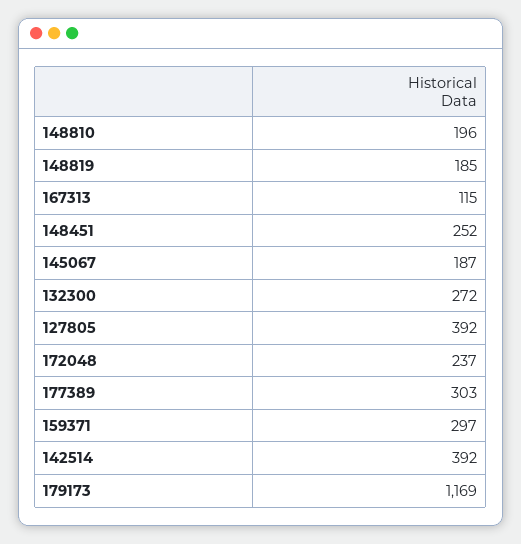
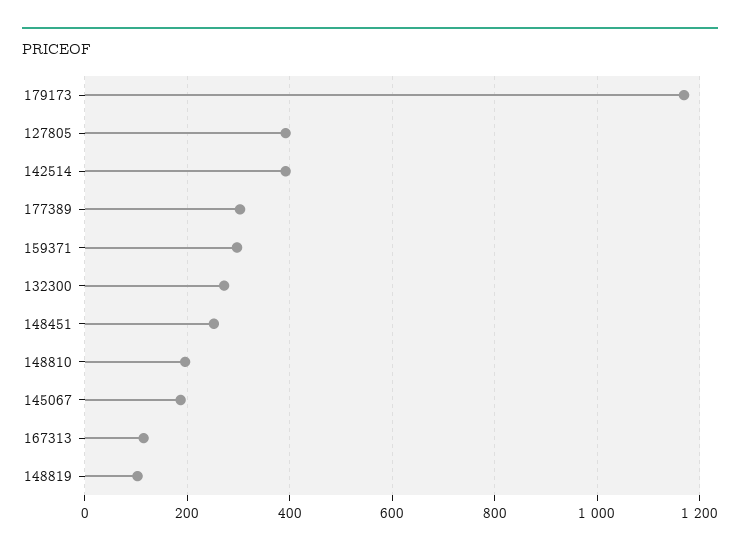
  {
    "148810": 196,
-   "148819": 185,
+   "148819": 100,
    "167313": 115,
    "148451": 252,
    "145067": 187,
    "132300": 272,
    "127805": 392,
-   "172048": 237,
    "177389": 303,
    "159371": 297,
    "142514": 392,
    "179173": 1169
  }

